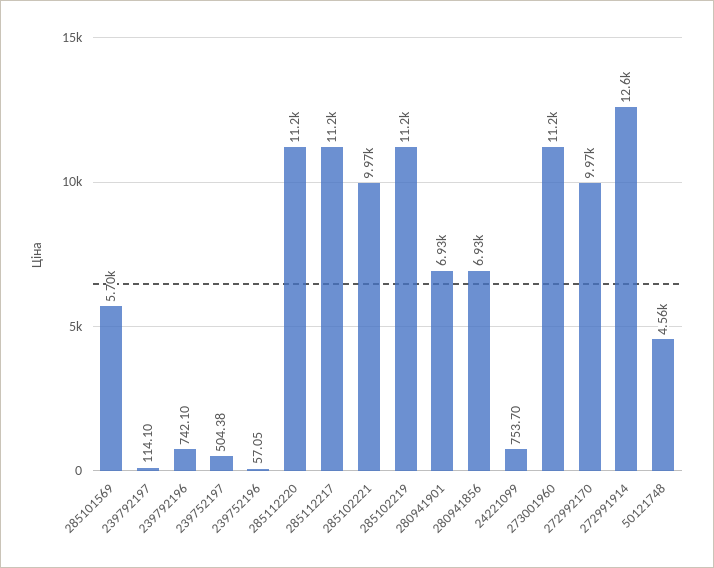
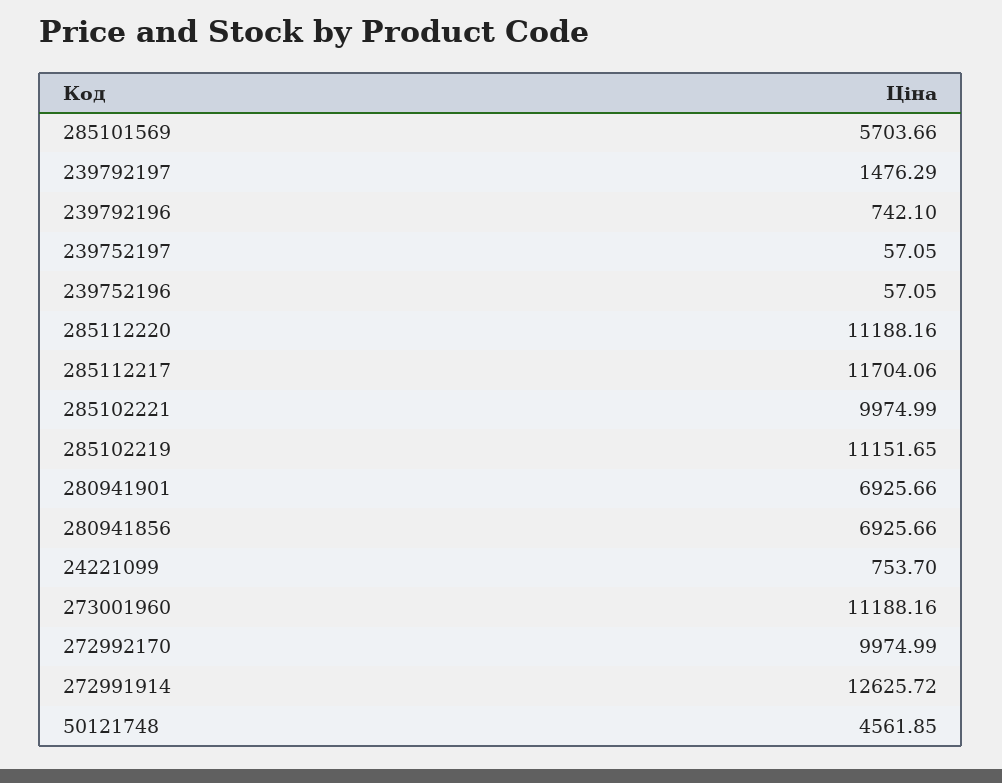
  {
    "285101569": 5703.66,
-   "239792197": 114.1,
+   "239792197": 1476.29,
    "239792196": 742.1,
-   "239752197": 504.38,
+   "239752197": 57.05,
    "239752196": 57.05,
    "285112220": 11188.16,
-   "285112217": 11200,
+   "285112217": 11704.06,
    "285102221": 9974.99,
    "285102219": 11151.65,
    "280941901": 6925.66,
    "280941856": 6925.66,
    "24221099": 753.7,
    "273001960": 11188.16,
    "272992170": 9974.99,
    "272991914": 12625.72,
    "50121748": 4561.85
  }

